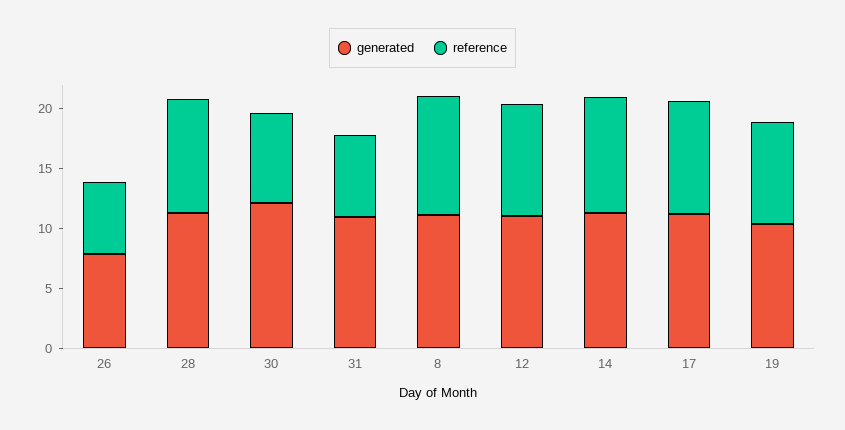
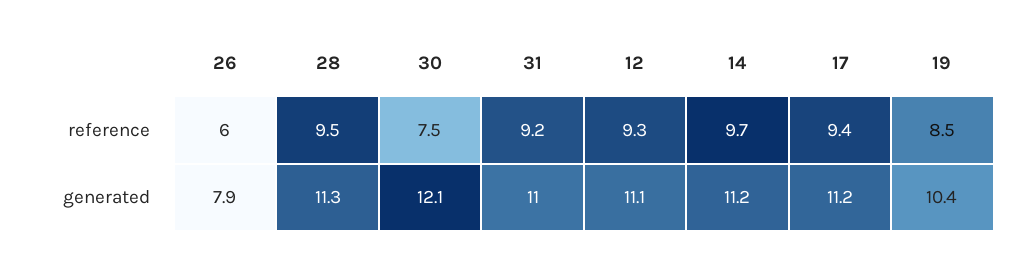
  {
    "generated": {
      "26": 7.9,
      "28": 11.3,
      "30": 12.1,
      "31": 11,
-     "8": 11,
      "12": 11.1,
      "14": 11.2,
      "17": 11.2,
      "19": 10.4
    },
    "reference": {
      "26": 6,
      "28": 9.5,
      "30": 7.5,
-     "31": 7,
+     "31": 9.2,
-     "8": 10,
      "12": 9.3,
      "14": 9.7,
      "17": 9.4,
      "19": 8.5
    }
  }

